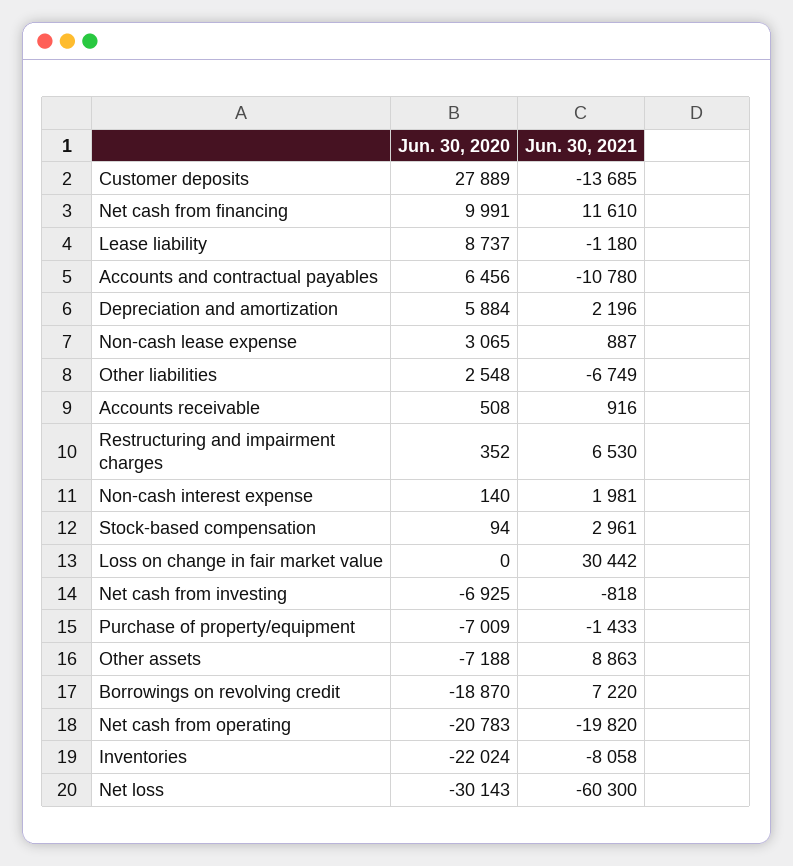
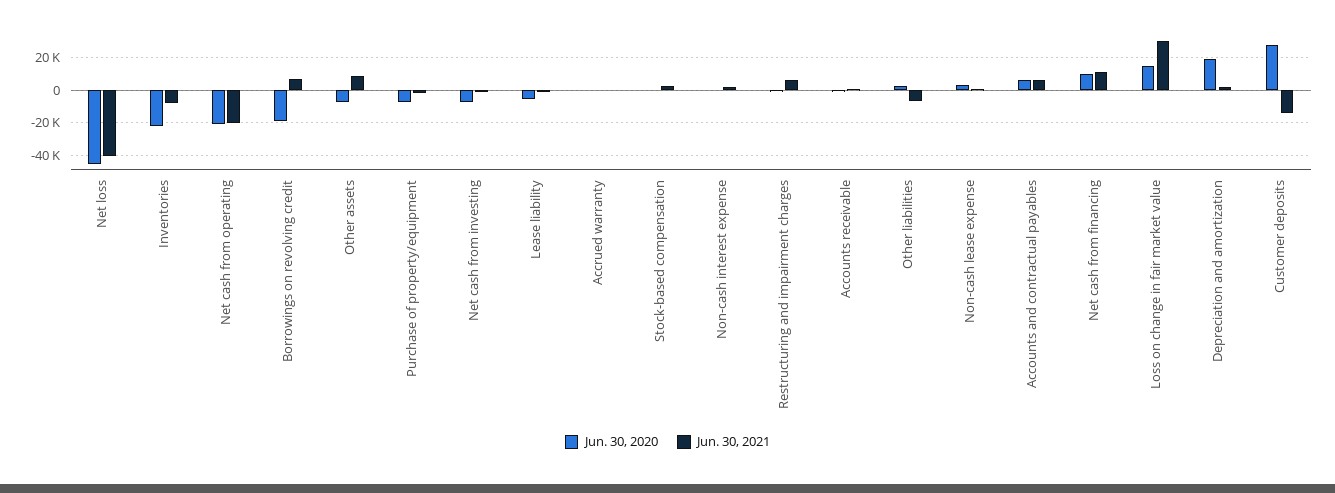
  {
    "Jun. 30, 2020": {
      "Customer deposits": 27889,
      "Net cash from financing": 9991,
-     "Lease liability": 8737,
+     "Lease liability": -5000,
      "Accounts and contractual payables": 6456,
-     "Depreciation and amortization": 5884,
+     "Depreciation and amortization": 20000,
      "Non-cash lease expense": 3065,
      "Other liabilities": 2548,
      "Accounts receivable": 508,
      "Restructuring and impairment charges": 352,
      "Non-cash interest expense": 140,
      "Stock-based compensation": 94,
-     "Loss on change in fair market value": 0,
+     "Loss on change in fair market value": 15000,
      "Net cash from investing": -6925,
      "Purchase of property/equipment": -7009,
      "Other assets": -7188,
      "Borrowings on revolving credit": -18870,
      "Net cash from operating": -20783,
      "Inventories": -22024,
-     "Net loss": -30143
+     "Net loss": -45000,
+     "Accrued warranty": 0
    },
    "Jun. 30, 2021": {
      "Customer deposits": -13685,
      "Net cash from financing": 11610,
      "Lease liability": -1180,
-     "Accounts and contractual payables": -10780,
+     "Accounts and contractual payables": 5000,
      "Depreciation and amortization": 2196,
      "Non-cash lease expense": 887,
      "Other liabilities": -6749,
      "Accounts receivable": 916,
      "Restructuring and impairment charges": 6530,
      "Non-cash interest expense": 1981,
      "Stock-based compensation": 2961,
      "Loss on change in fair market value": 30442,
      "Net cash from investing": -818,
      "Purchase of property/equipment": -1433,
      "Other assets": 8863,
      "Borrowings on revolving credit": 7220,
      "Net cash from operating": -19820,
      "Inventories": -8058,
-     "Net loss": -60300
+     "Net loss": -40000,
+     "Accrued warranty": 0
    }
  }

